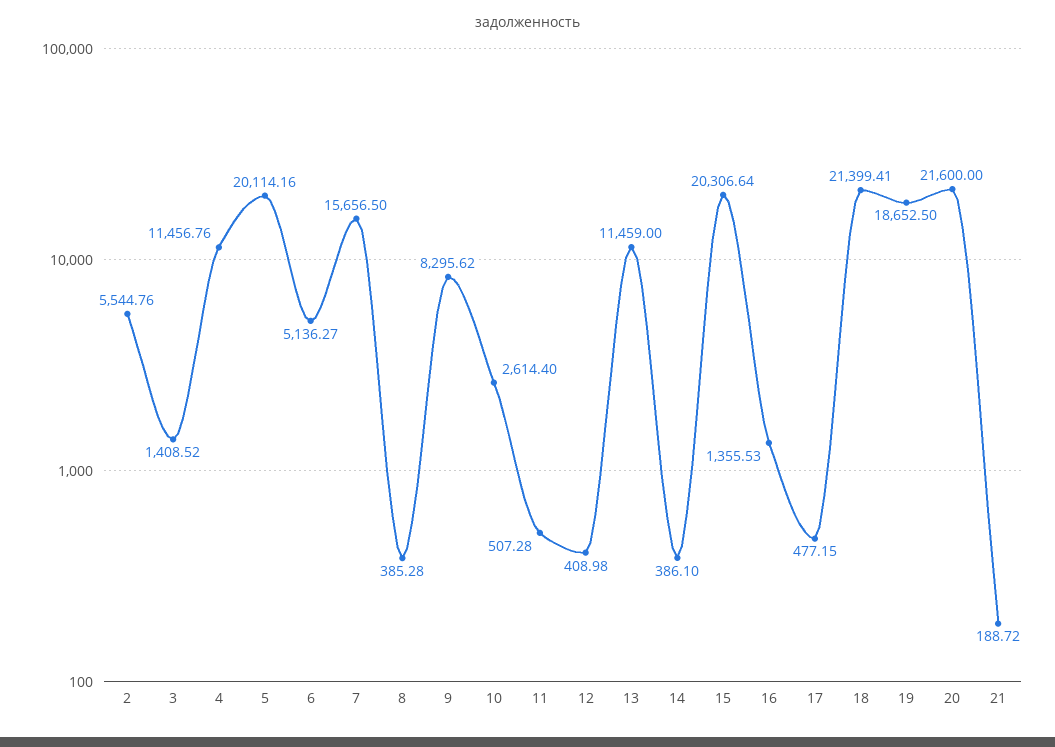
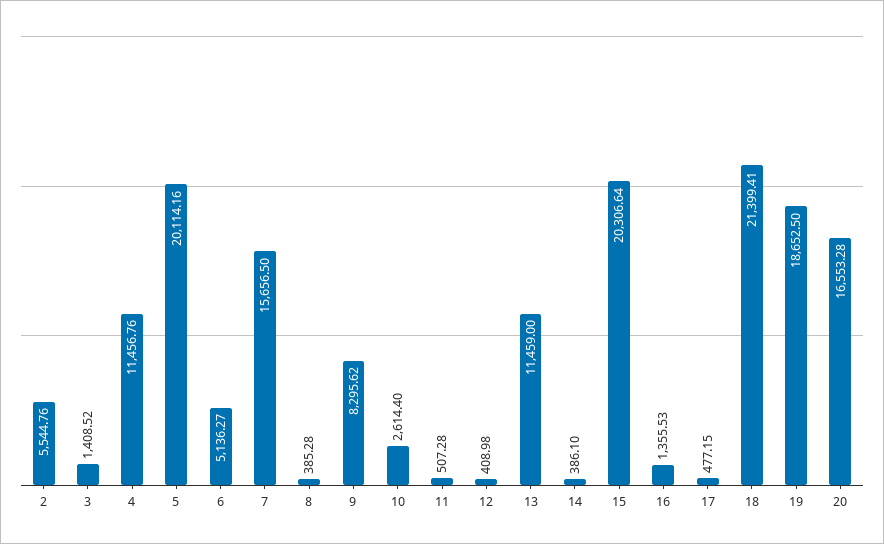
  {
    "2": 5544.76,
    "3": 1408.52,
    "4": 11456.76,
    "5": 20114.16,
    "6": 5136.27,
    "7": 15656.5,
    "8": 385.28,
    "9": 8295.62,
    "10": 2614.4,
    "11": 507.28,
    "12": 408.98,
    "13": 11459,
    "14": 386.1,
    "15": 20306.64,
    "16": 1355.53,
    "17": 477.15,
    "18": 21399.41,
    "19": 18652.5,
-   "20": 21600,
+   "20": 16553.28
-   "21": 188.72
  }

